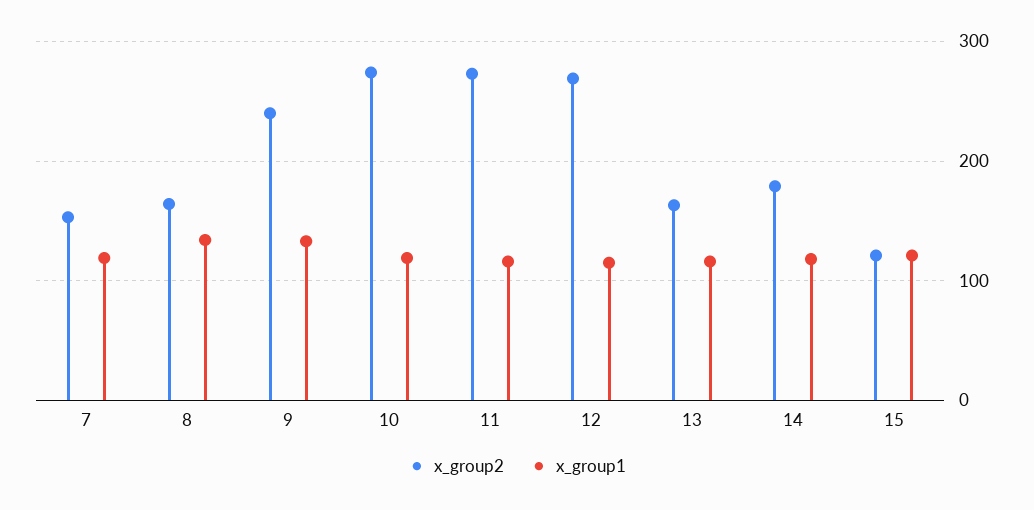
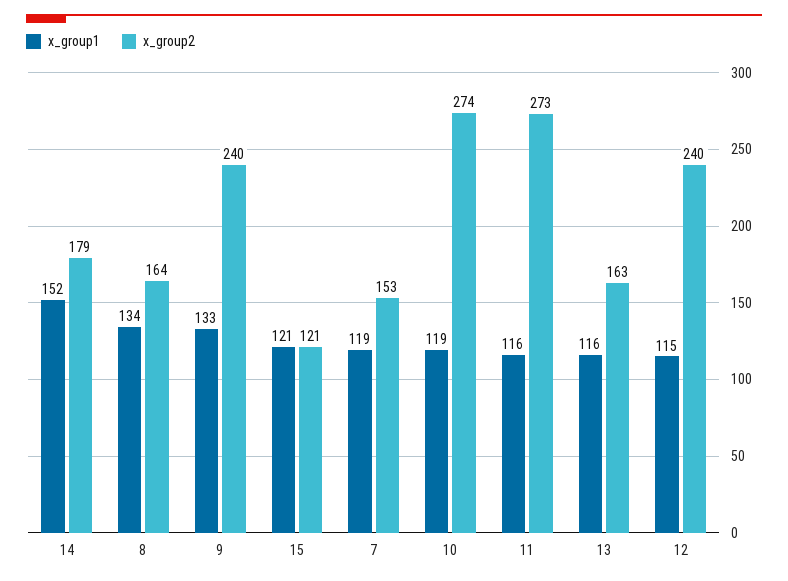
  {
    "x_group2": {
      "7": 153,
      "8": 164,
      "9": 240,
      "10": 274,
      "11": 273,
-     "12": 270,
+     "12": 240,
      "13": 163,
      "14": 179,
      "15": 121
    },
    "x_group1": {
      "7": 119,
      "8": 134,
      "9": 133,
      "10": 119,
      "11": 116,
      "12": 115,
      "13": 116,
-     "14": 120,
+     "14": 152,
      "15": 121
    }
  }

